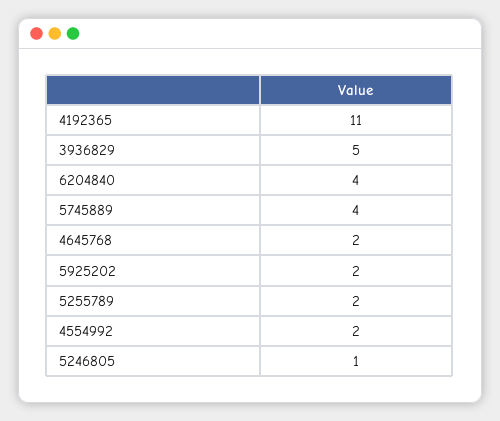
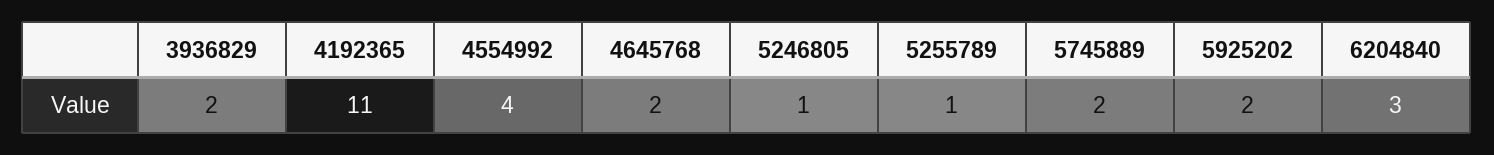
  {
    "4192365": 11,
-   "3936829": 5,
+   "3936829": 2,
-   "6204840": 4,
+   "6204840": 3,
-   "5745889": 4,
+   "5745889": 2,
    "4645768": 2,
    "5925202": 2,
-   "5255789": 2,
+   "5255789": 1,
-   "4554992": 2,
+   "4554992": 4,
    "5246805": 1
  }

